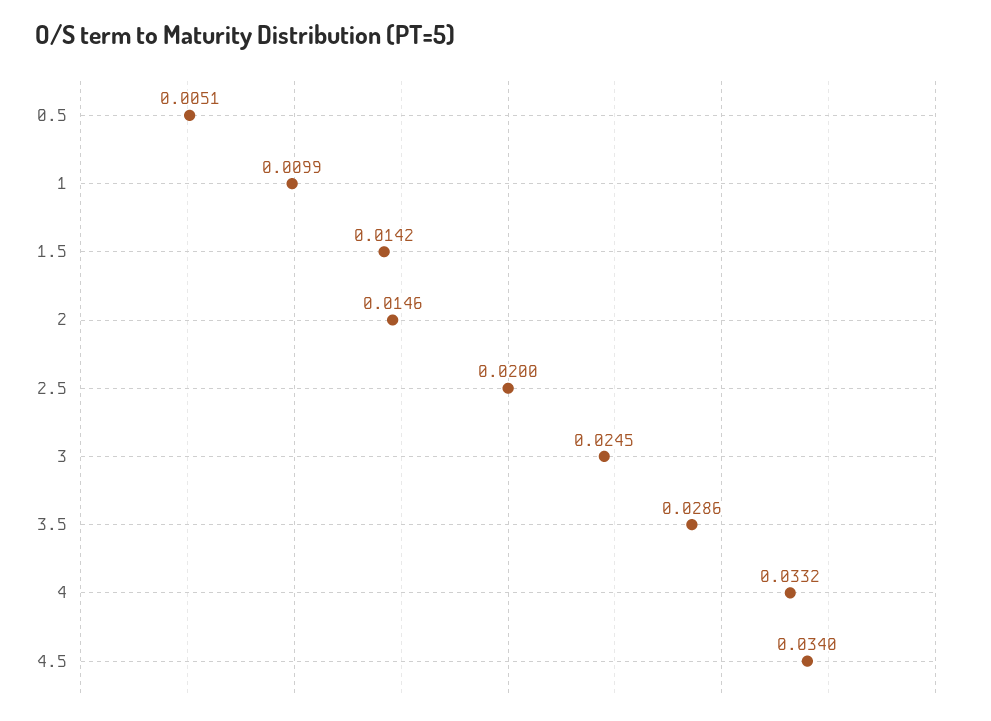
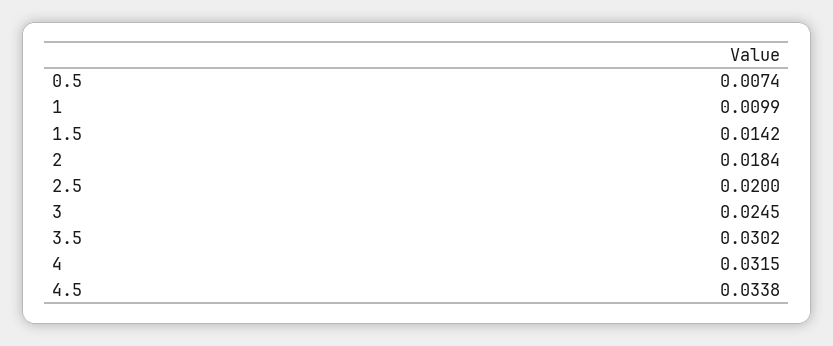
  {
-   "0.5": 0.0051,
+   "0.5": 0.0074,
    "1": 0.0099,
    "1.5": 0.0142,
-   "2": 0.0146,
+   "2": 0.0184,
    "2.5": 0.02,
    "3": 0.0245,
-   "3.5": 0.0286,
+   "3.5": 0.0302,
-   "4": 0.0332,
+   "4": 0.0315,
-   "4.5": 0.034
+   "4.5": 0.0338
  }

